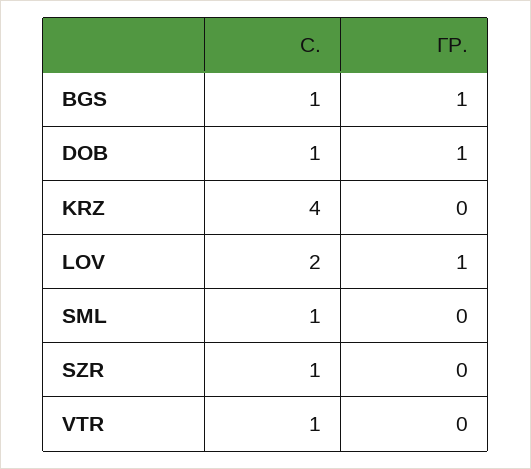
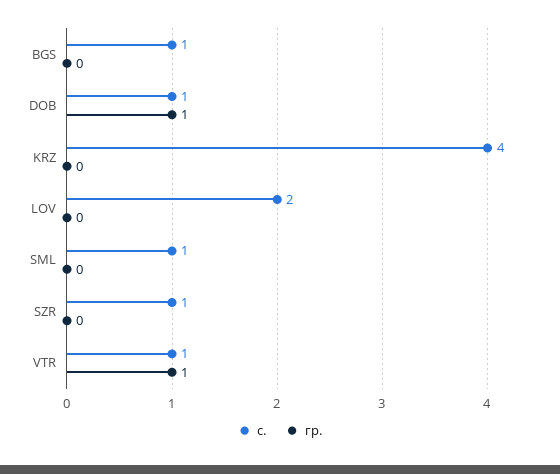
  {
    "С.": {
      "BGS": 1,
      "DOB": 1,
      "KRZ": 4,
      "LOV": 2,
      "SML": 1,
      "SZR": 1,
      "VTR": 1
    },
    "ГР.": {
-     "BGS": 1,
+     "BGS": 0,
      "DOB": 1,
      "KRZ": 0,
-     "LOV": 1,
+     "LOV": 0,
      "SML": 0,
      "SZR": 0,
-     "VTR": 0
+     "VTR": 1
    }
  }

